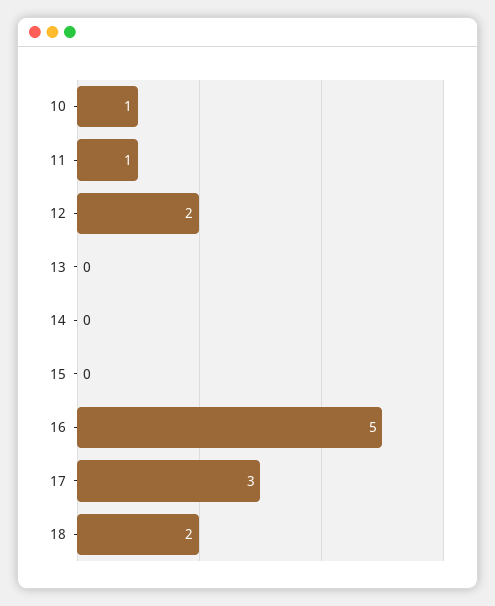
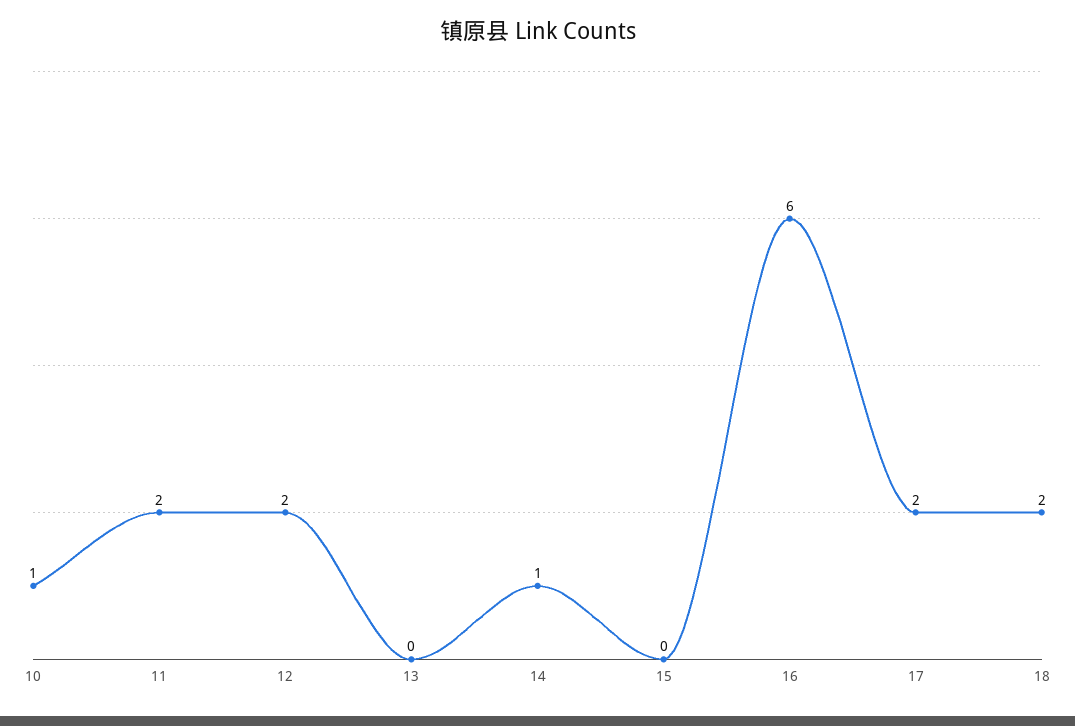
  {
    "10": 1,
-   "11": 1,
+   "11": 2,
    "12": 2,
    "13": 0,
-   "14": 0,
+   "14": 1,
    "15": 0,
-   "16": 5,
+   "16": 6,
-   "17": 3,
+   "17": 2,
    "18": 2
  }

